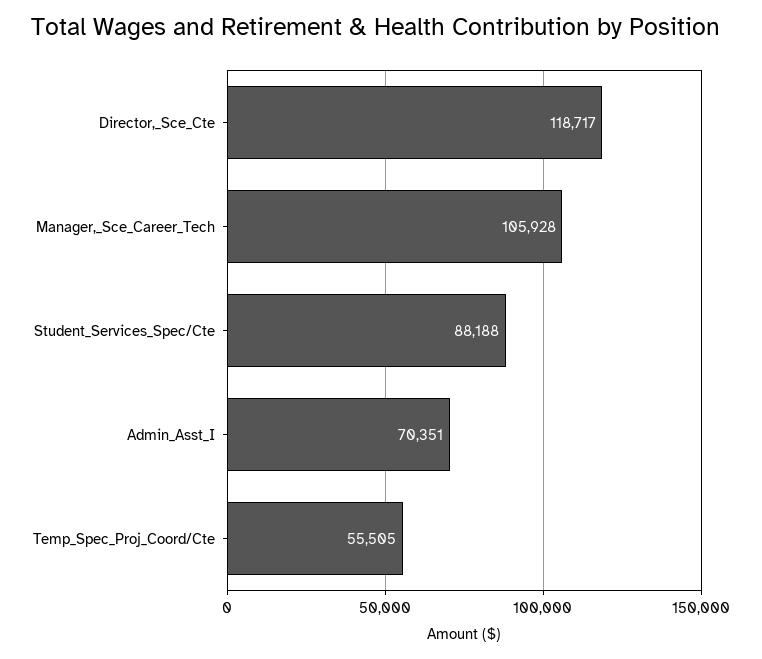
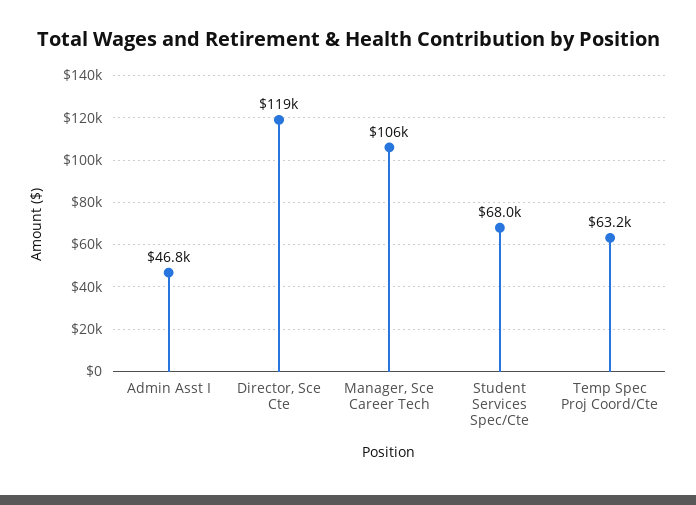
  {
    "Director,_Sce_Cte": 118717,
    "Manager,_Sce_Career_Tech": 105928,
-   "Student_Services_Spec/Cte": 88188,
+   "Student_Services_Spec/Cte": 68000,
-   "Admin_Asst_I": 70351,
+   "Admin_Asst_I": 46800,
-   "Temp_Spec_Proj_Coord/Cte": 55505
+   "Temp_Spec_Proj_Coord/Cte": 63200
  }

